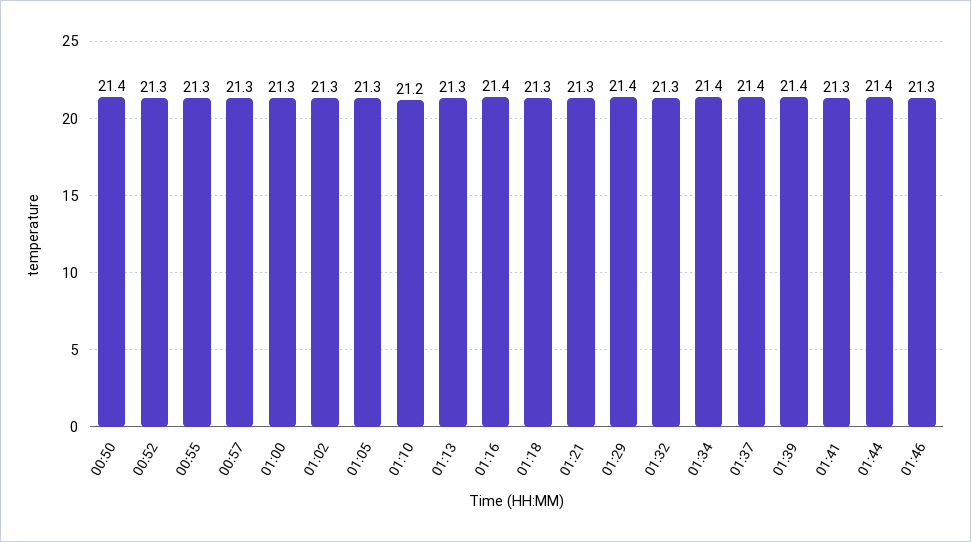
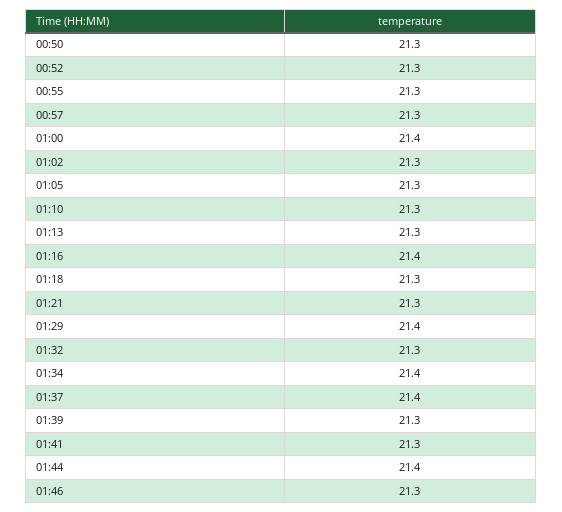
  {
-   "00:50": 21.4,
+   "00:50": 21.3,
    "00:52": 21.3,
    "00:55": 21.3,
    "00:57": 21.3,
-   "01:00": 21.3,
+   "01:00": 21.4,
    "01:02": 21.3,
    "01:05": 21.3,
-   "01:10": 21.2,
+   "01:10": 21.3,
    "01:13": 21.3,
    "01:16": 21.4,
    "01:18": 21.3,
    "01:21": 21.3,
    "01:29": 21.4,
    "01:32": 21.3,
    "01:34": 21.4,
    "01:37": 21.4,
-   "01:39": 21.4,
+   "01:39": 21.3,
    "01:41": 21.3,
    "01:44": 21.4,
    "01:46": 21.3
  }

